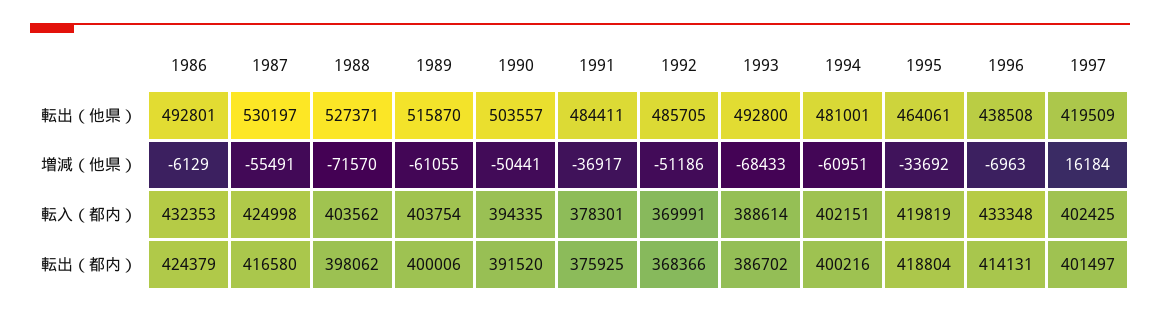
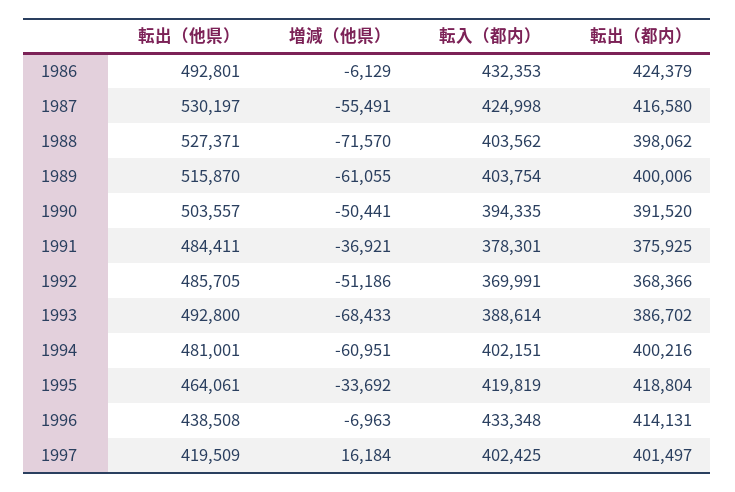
  {
    "1986": {
      "転出（他県）": 492801,
      "増減（他県）": -6129,
      "転入（都内）": 432353,
      "転出（都内）": 424379
    },
    "1987": {
      "転出（他県）": 530197,
      "増減（他県）": -55491,
      "転入（都内）": 424998,
      "転出（都内）": 416580
    },
    "1988": {
      "転出（他県）": 527371,
      "増減（他県）": -71570,
      "転入（都内）": 403562,
      "転出（都内）": 398062
    },
    "1989": {
      "転出（他県）": 515870,
      "増減（他県）": -61055,
      "転入（都内）": 403754,
      "転出（都内）": 400006
    },
    "1990": {
      "転出（他県）": 503557,
      "増減（他県）": -50441,
      "転入（都内）": 394335,
      "転出（都内）": 391520
    },
    "1991": {
      "転出（他県）": 484411,
-     "増減（他県）": -36917,
+     "増減（他県）": -36921,
      "転入（都内）": 378301,
      "転出（都内）": 375925
    },
    "1992": {
      "転出（他県）": 485705,
      "増減（他県）": -51186,
      "転入（都内）": 369991,
      "転出（都内）": 368366
    },
    "1993": {
      "転出（他県）": 492800,
      "増減（他県）": -68433,
      "転入（都内）": 388614,
      "転出（都内）": 386702
    },
    "1994": {
      "転出（他県）": 481001,
      "増減（他県）": -60951,
      "転入（都内）": 402151,
      "転出（都内）": 400216
    },
    "1995": {
      "転出（他県）": 464061,
      "増減（他県）": -33692,
      "転入（都内）": 419819,
      "転出（都内）": 418804
    },
    "1996": {
      "転出（他県）": 438508,
      "増減（他県）": -6963,
      "転入（都内）": 433348,
      "転出（都内）": 414131
    },
    "1997": {
      "転出（他県）": 419509,
      "増減（他県）": 16184,
      "転入（都内）": 402425,
      "転出（都内）": 401497
    }
  }

